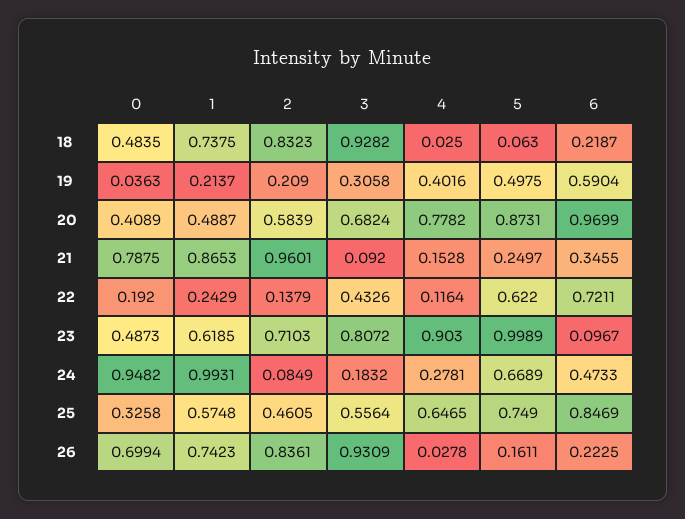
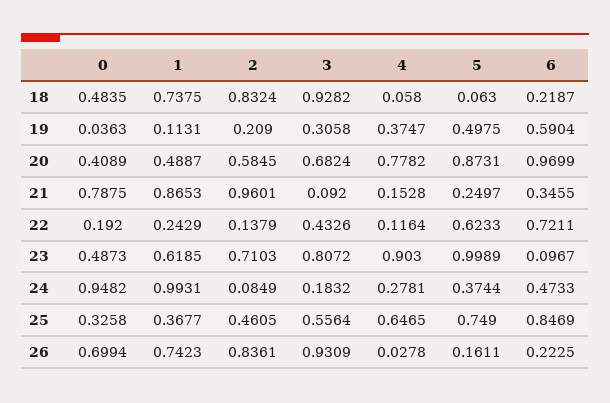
  {
    "0": {
      "18": 0.4835,
      "19": 0.0363,
      "20": 0.4089,
      "21": 0.7875,
      "22": 0.192,
      "23": 0.4873,
      "24": 0.9482,
      "25": 0.3258,
      "26": 0.6994
    },
    "1": {
      "18": 0.7375,
-     "19": 0.2137,
+     "19": 0.1131,
      "20": 0.4887,
      "21": 0.8653,
      "22": 0.2429,
      "23": 0.6185,
      "24": 0.9931,
-     "25": 0.5748,
+     "25": 0.3677,
      "26": 0.7423
    },
    "2": {
-     "18": 0.8323,
+     "18": 0.8324,
      "19": 0.209,
-     "20": 0.5839,
+     "20": 0.5845,
      "21": 0.9601,
      "22": 0.1379,
      "23": 0.7103,
      "24": 0.0849,
      "25": 0.4605,
      "26": 0.8361
    },
    "3": {
      "18": 0.9282,
      "19": 0.3058,
      "20": 0.6824,
      "21": 0.092,
      "22": 0.4326,
      "23": 0.8072,
      "24": 0.1832,
      "25": 0.5564,
      "26": 0.9309
    },
    "4": {
-     "18": 0.025,
+     "18": 0.058,
-     "19": 0.4016,
+     "19": 0.3747,
      "20": 0.7782,
      "21": 0.1528,
      "22": 0.1164,
      "23": 0.903,
      "24": 0.2781,
      "25": 0.6465,
      "26": 0.0278
    },
    "5": {
      "18": 0.063,
      "19": 0.4975,
      "20": 0.8731,
      "21": 0.2497,
-     "22": 0.622,
+     "22": 0.6233,
      "23": 0.9989,
-     "24": 0.6689,
+     "24": 0.3744,
      "25": 0.749,
      "26": 0.1611
    },
    "6": {
      "18": 0.2187,
      "19": 0.5904,
      "20": 0.9699,
      "21": 0.3455,
      "22": 0.7211,
      "23": 0.0967,
      "24": 0.4733,
      "25": 0.8469,
      "26": 0.2225
    }
  }

